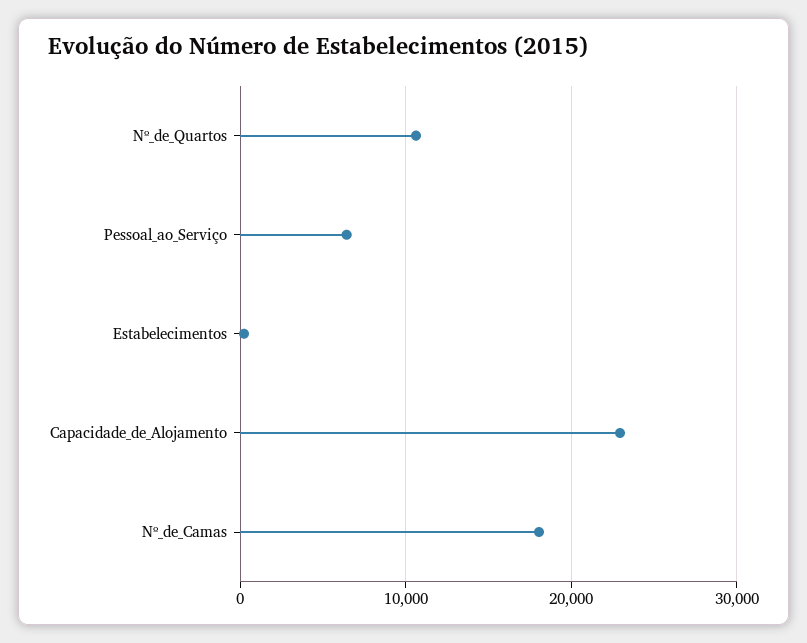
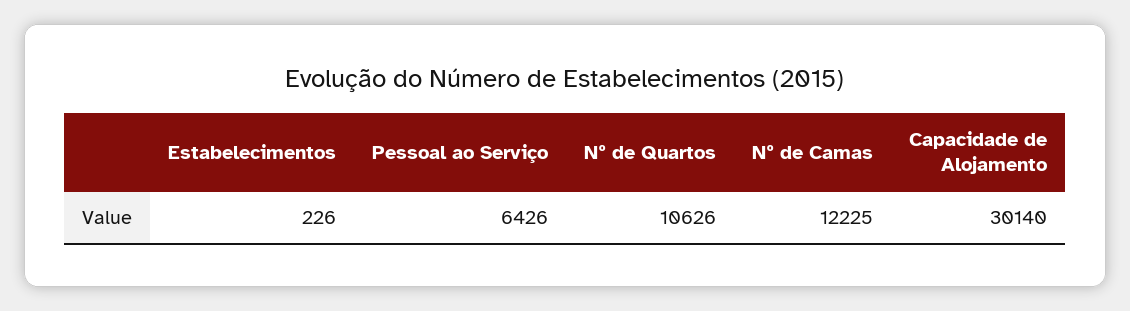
  {
    "Nº_de_Quartos": 10626,
    "Pessoal_ao_Serviço": 6426,
    "Estabelecimentos": 226,
-   "Capacidade_de_Alojamento": 23000,
+   "Capacidade_de_Alojamento": 30140,
-   "Nº_de_Camas": 18000
+   "Nº_de_Camas": 12225
  }

